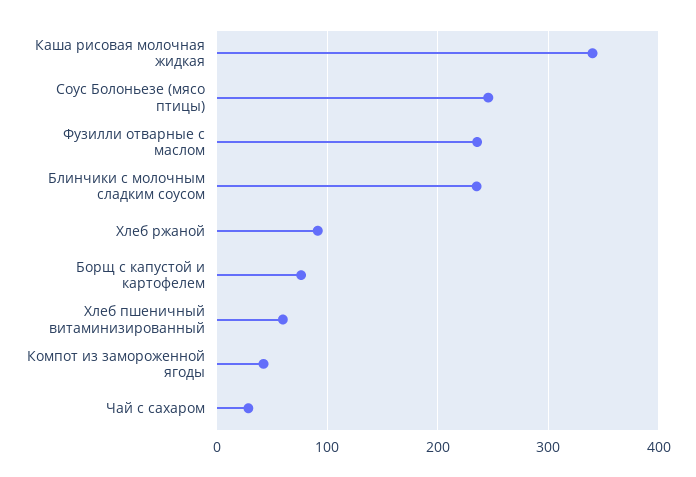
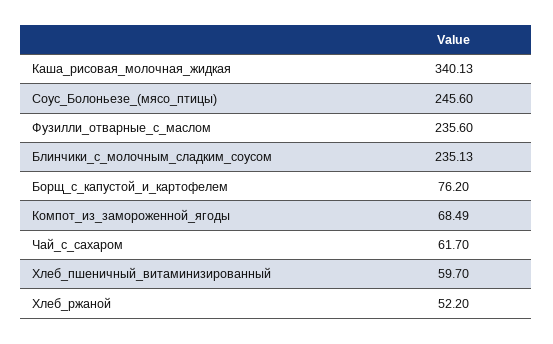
  {
    "Каша рисовая молочная жидкая": 340.13,
    "Соус Болоньезе (мясо птицы)": 245.6,
    "Фузилли отварные с маслом": 235.6,
    "Блинчики с молочным сладким соусом": 235.13,
-   "Хлеб ржаной": 90,
+   "Хлеб ржаной": 52.2,
    "Борщ с капустой и картофелем": 76.2,
    "Хлеб пшеничный витаминизированный": 59.7,
-   "Компот из замороженной ягоды": 40,
+   "Компот из замороженной ягоды": 68.49,
-   "Чай с сахаром": 30
+   "Чай с сахаром": 61.7
  }

